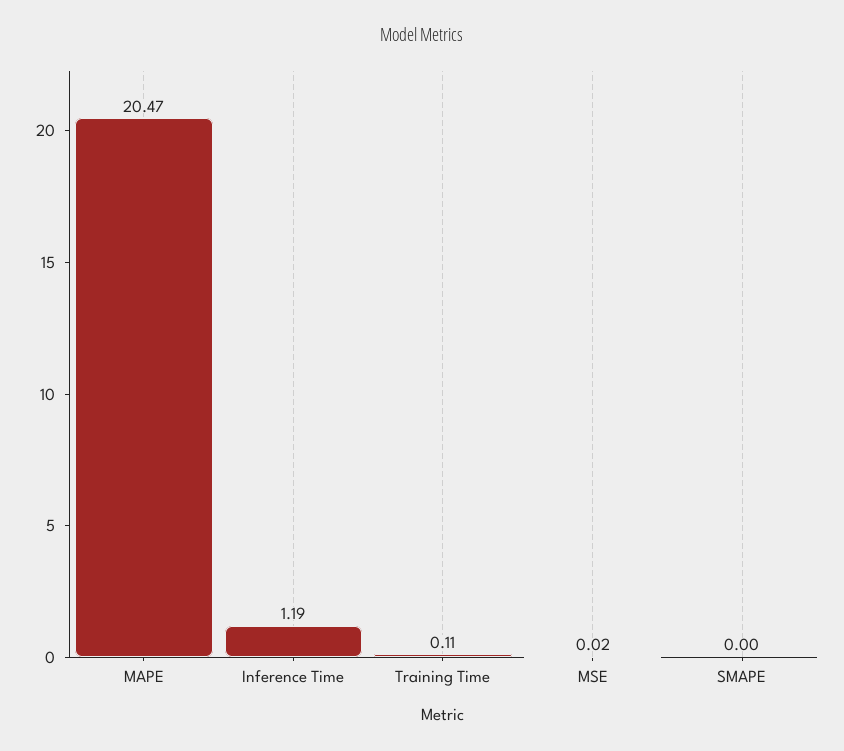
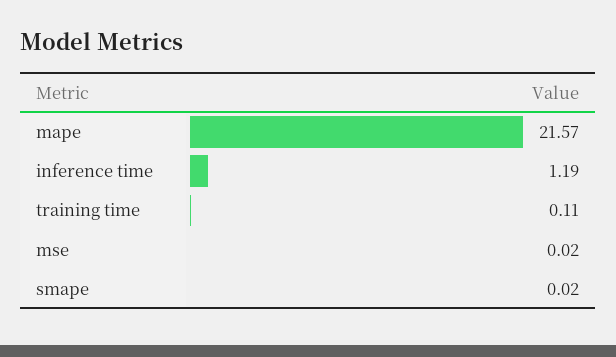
  {
-   "MAPE": 20.47,
+   "MAPE": 21.57,
    "Inference Time": 1.19,
    "Training Time": 0.11,
    "MSE": 0.02,
-   "SMAPE": 0
+   "SMAPE": 0.02
  }

